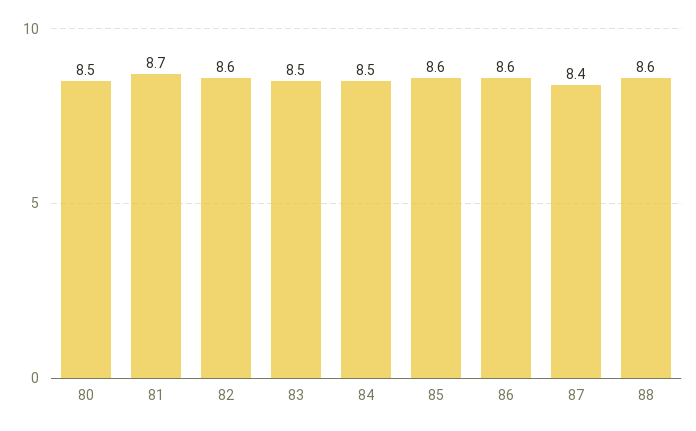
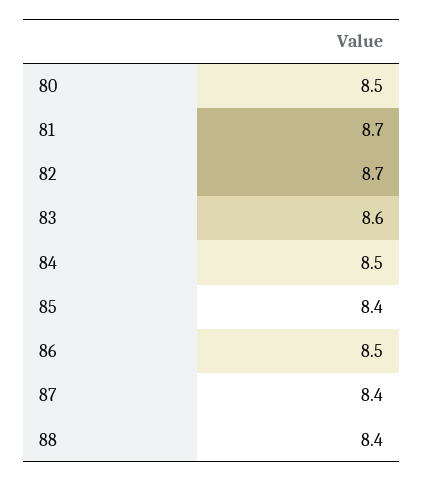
  {
    "80": 8.5,
    "81": 8.7,
-   "82": 8.6,
+   "82": 8.7,
-   "83": 8.5,
+   "83": 8.6,
    "84": 8.5,
-   "85": 8.6,
+   "85": 8.4,
-   "86": 8.6,
+   "86": 8.5,
    "87": 8.4,
-   "88": 8.6
+   "88": 8.4
  }

